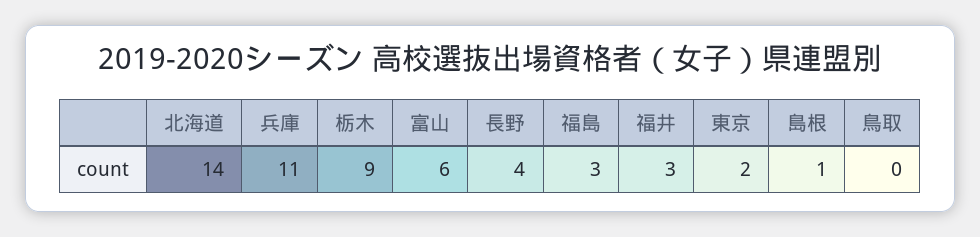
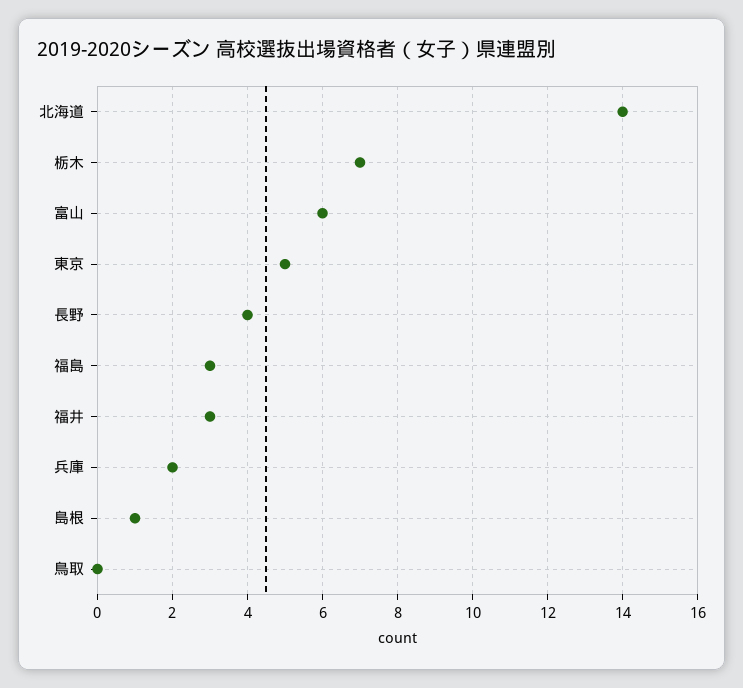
  {
    "北海道": 14,
-   "兵庫": 11,
+   "兵庫": 2,
-   "栃木": 9,
+   "栃木": 7,
    "富山": 6,
    "長野": 4,
    "福島": 3,
    "福井": 3,
-   "東京": 2,
+   "東京": 5,
    "島根": 1,
    "鳥取": 0
  }

